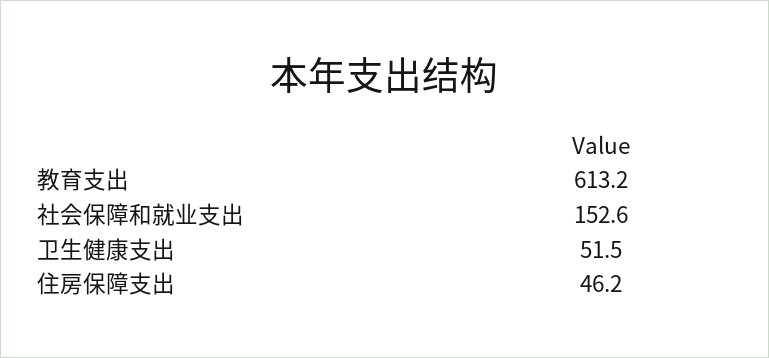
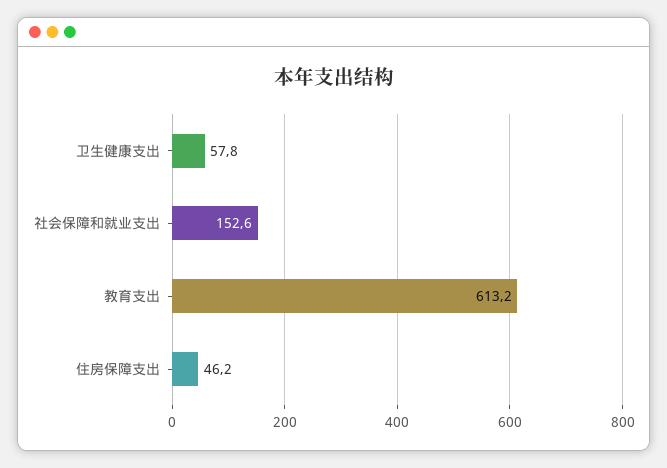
  {
    "教育支出": 613.2,
    "社会保障和就业支出": 152.6,
-   "卫生健康支出": 51.5,
+   "卫生健康支出": 57.8,
    "住房保障支出": 46.2
  }

